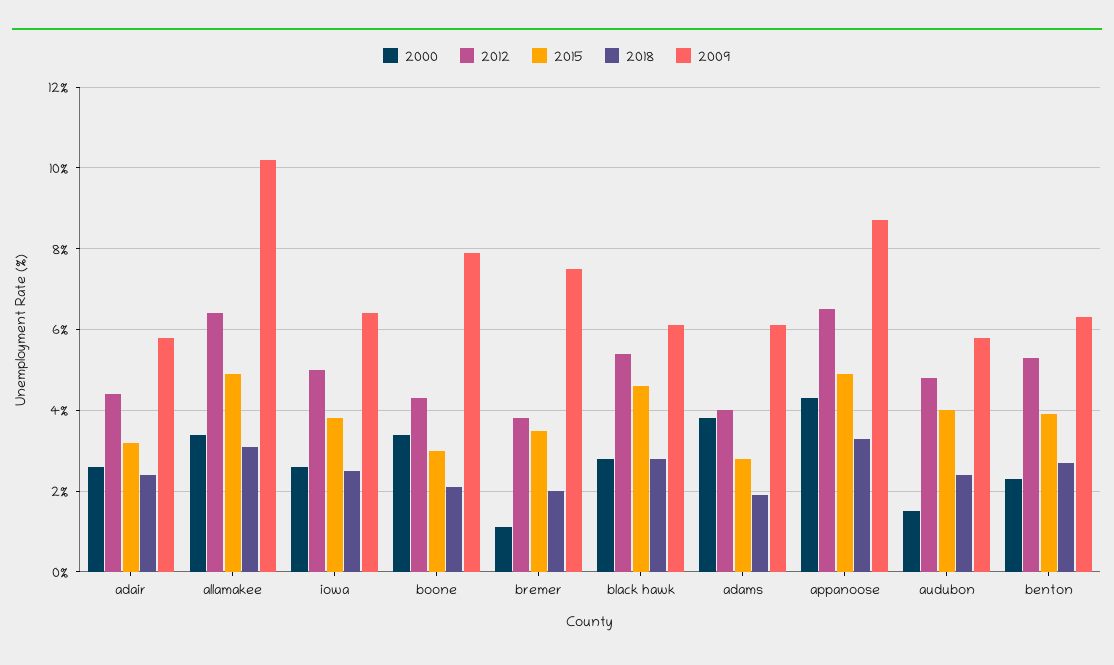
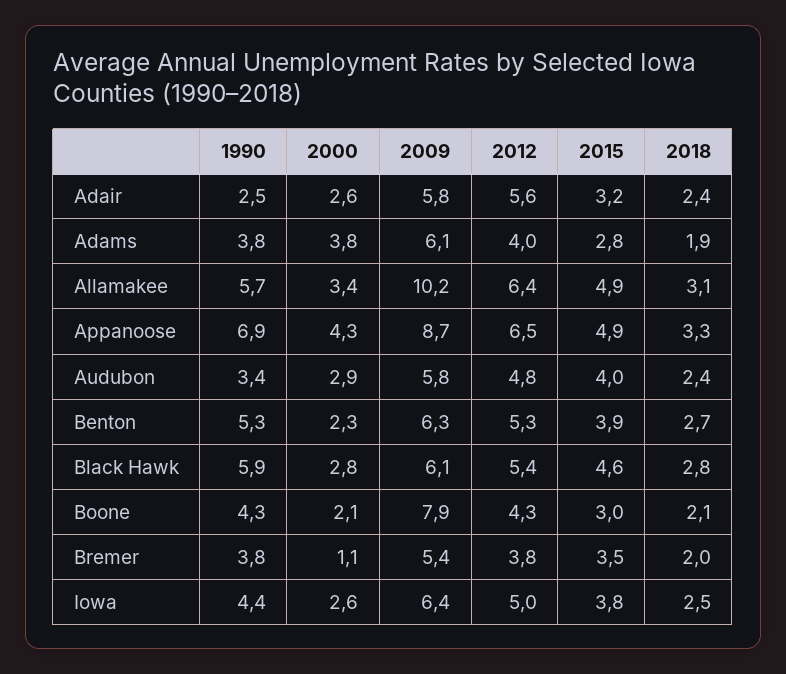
  {
    "2000": {
      "adair": 2.6,
      "allamakee": 3.4,
      "iowa": 2.6,
-     "boone": 3.5,
+     "boone": 2.1,
      "bremer": 1.1,
      "black hawk": 2.8,
      "adams": 3.8,
      "appanoose": 4.3,
-     "audubon": 1.5,
+     "audubon": 2.9,
      "benton": 2.3
    },
    "2012": {
-     "adair": 4.5,
+     "adair": 5.6,
      "allamakee": 6.4,
      "iowa": 5,
      "boone": 4.3,
      "bremer": 3.8,
      "black hawk": 5.4,
      "adams": 4,
      "appanoose": 6.5,
      "audubon": 4.8,
      "benton": 5.3
    },
    "2015": {
      "adair": 3.2,
      "allamakee": 4.9,
      "iowa": 3.8,
      "boone": 3,
      "bremer": 3.5,
      "black hawk": 4.6,
      "adams": 2.8,
      "appanoose": 4.9,
      "audubon": 4,
      "benton": 3.9
    },
    "2018": {
      "adair": 2.4,
      "allamakee": 3.1,
      "iowa": 2.5,
      "boone": 2.1,
      "bremer": 2,
      "black hawk": 2.8,
      "adams": 1.9,
      "appanoose": 3.3,
      "audubon": 2.4,
      "benton": 2.7
    },
    "2009": {
      "adair": 5.8,
      "allamakee": 10.2,
      "iowa": 6.4,
      "boone": 7.9,
-     "bremer": 7.5,
+     "bremer": 5.4,
      "black hawk": 6.1,
      "adams": 6.1,
      "appanoose": 8.7,
      "audubon": 5.8,
      "benton": 6.3
-   }
+   },
+   "1990": {
+     "adair": 2.5,
+     "adams": 3.8,
+     "allamakee": 5.7,
+     "appanoose": 6.9,
+     "audubon": 3.4,
+     "benton": 5.3,
+     "black hawk": 5.9,
+     "boone": 4.3,
+     "bremer": 3.8,
+     "iowa": 4.4
+   }
  }

